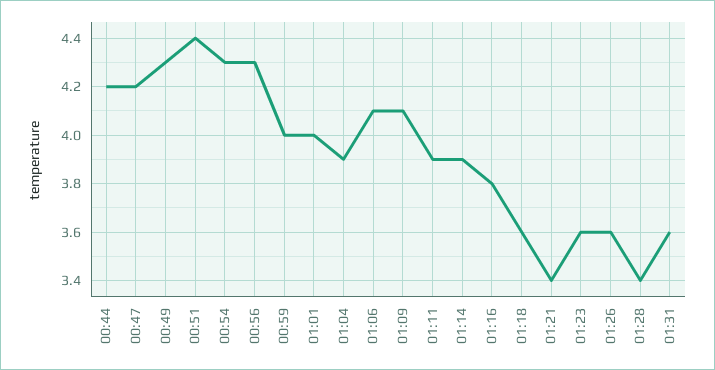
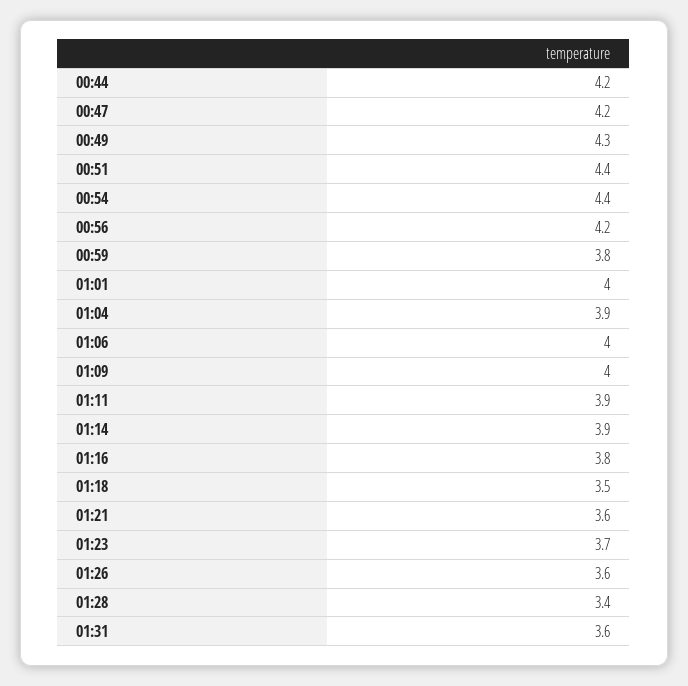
  {
    "00:44": 4.2,
    "00:47": 4.2,
    "00:49": 4.3,
    "00:51": 4.4,
-   "00:54": 4.3,
+   "00:54": 4.4,
-   "00:56": 4.3,
+   "00:56": 4.2,
-   "00:59": 4,
+   "00:59": 3.8,
    "01:01": 4,
    "01:04": 3.9,
-   "01:06": 4.1,
+   "01:06": 4,
-   "01:09": 4.1,
+   "01:09": 4,
    "01:11": 3.9,
    "01:14": 3.9,
    "01:16": 3.8,
-   "01:18": 3.6,
+   "01:18": 3.5,
-   "01:21": 3.4,
+   "01:21": 3.6,
-   "01:23": 3.6,
+   "01:23": 3.7,
    "01:26": 3.6,
    "01:28": 3.4,
    "01:31": 3.6
  }

